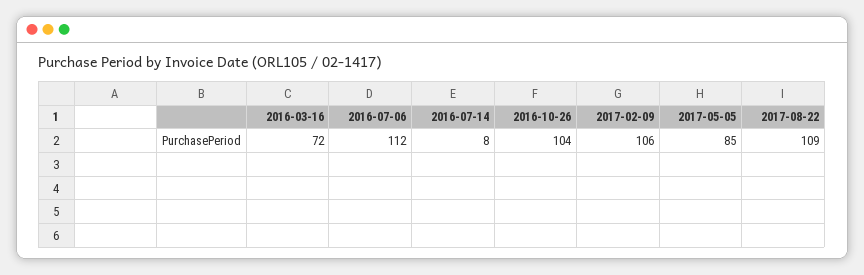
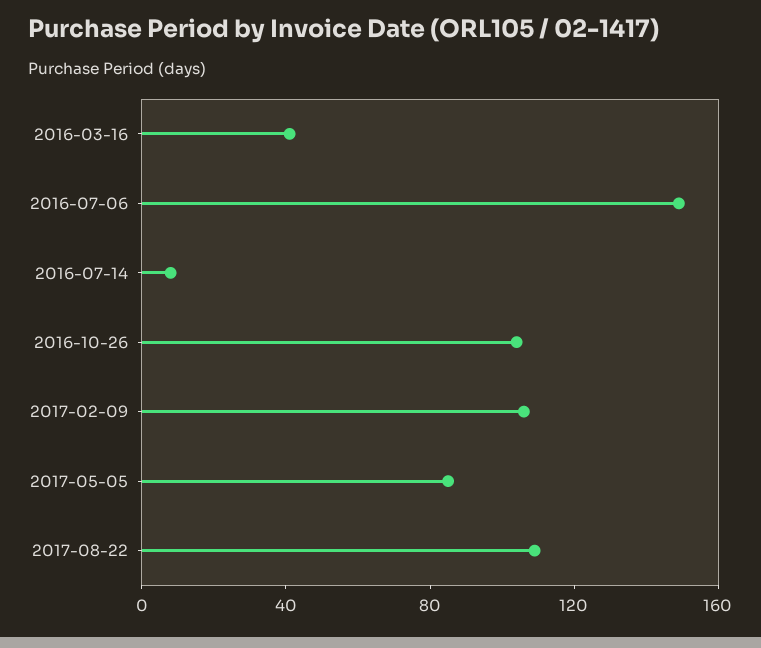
  {
-   "2016-03-16": 72,
+   "2016-03-16": 40,
-   "2016-07-06": 112,
+   "2016-07-06": 150,
    "2016-07-14": 8,
    "2016-10-26": 104,
    "2017-02-09": 106,
    "2017-05-05": 85,
    "2017-08-22": 109
  }

